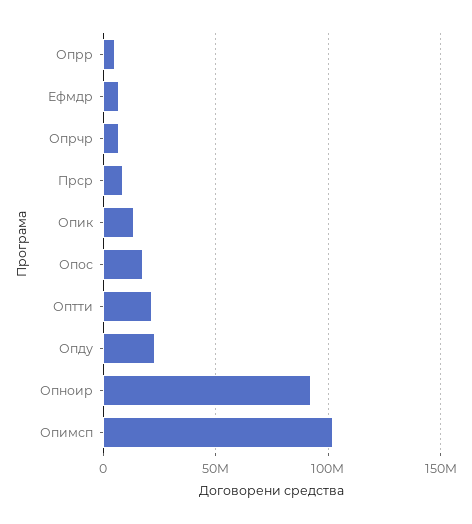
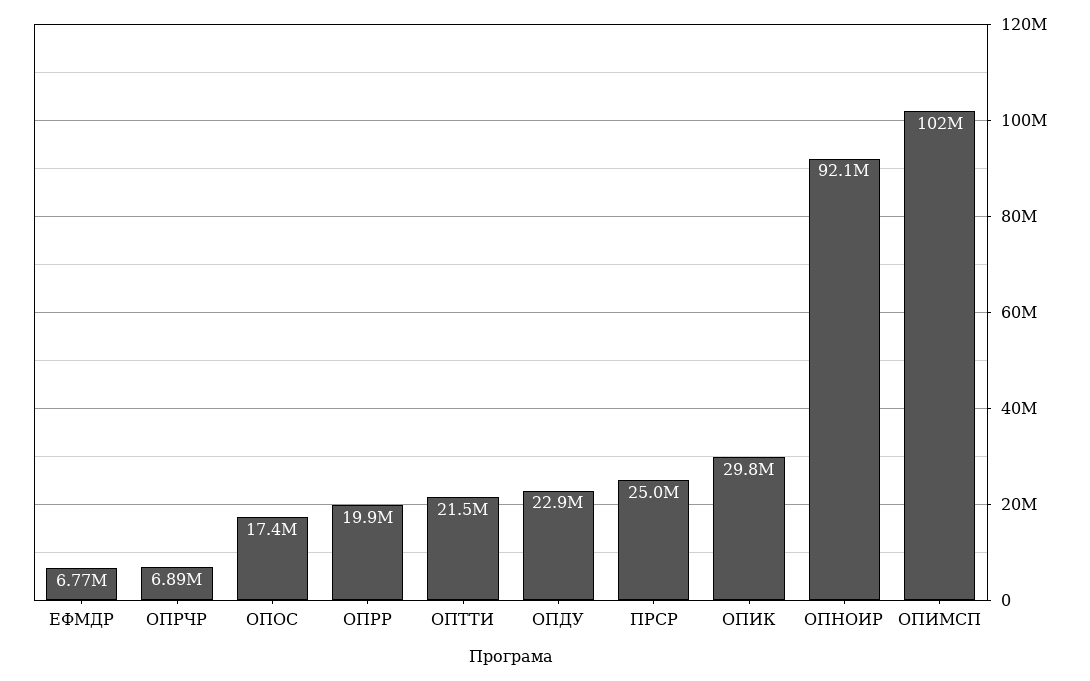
  {
-   "Опрр": 5000000,
+   "Опрр": 19900000,
    "Ефмдр": 6770000,
    "Опрчр": 6890000,
-   "Прср": 10000000,
+   "Прср": 25000000,
-   "Опик": 15000000,
+   "Опик": 29800000,
    "Опос": 17400000,
    "Оптти": 21500000,
    "Опду": 22900000,
    "Опноир": 92100000,
    "Опимсп": 102000000
  }

